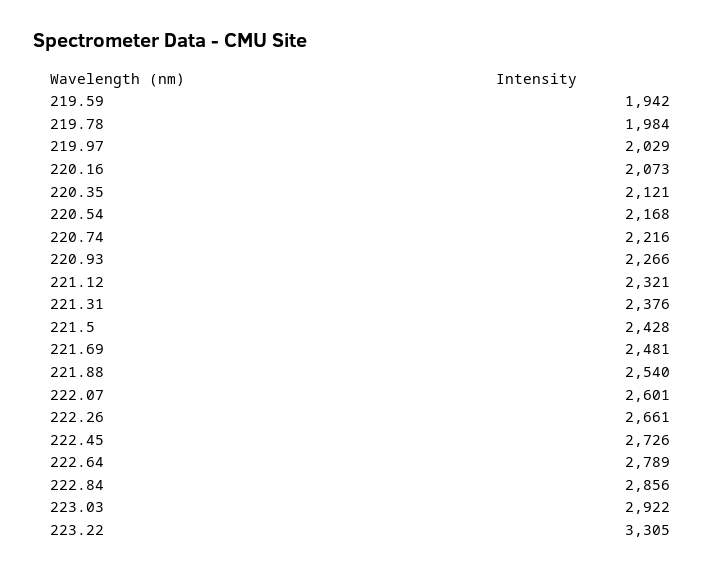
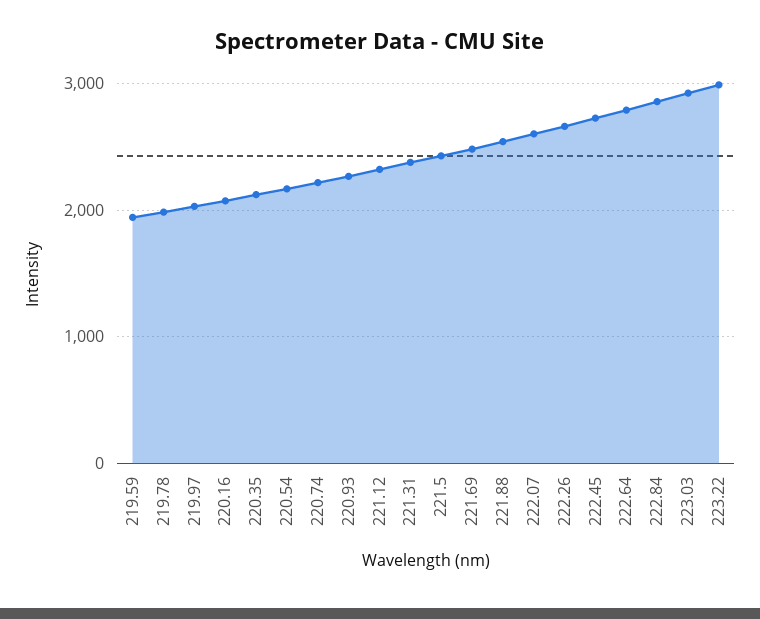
  {
    "219.59": 1942,
    "219.78": 1984,
    "219.97": 2029,
    "220.16": 2073,
    "220.35": 2121,
    "220.54": 2168,
    "220.74": 2216,
    "220.93": 2266,
    "221.12": 2321,
    "221.31": 2376,
    "221.5": 2428,
    "221.69": 2481,
    "221.88": 2540,
    "222.07": 2601,
    "222.26": 2661,
    "222.45": 2726,
    "222.64": 2789,
    "222.84": 2856,
    "223.03": 2922,
-   "223.22": 3305
+   "223.22": 3000
  }

